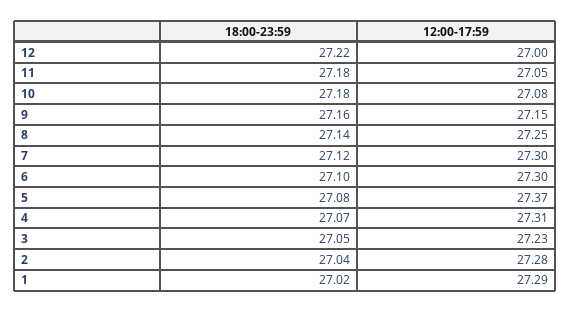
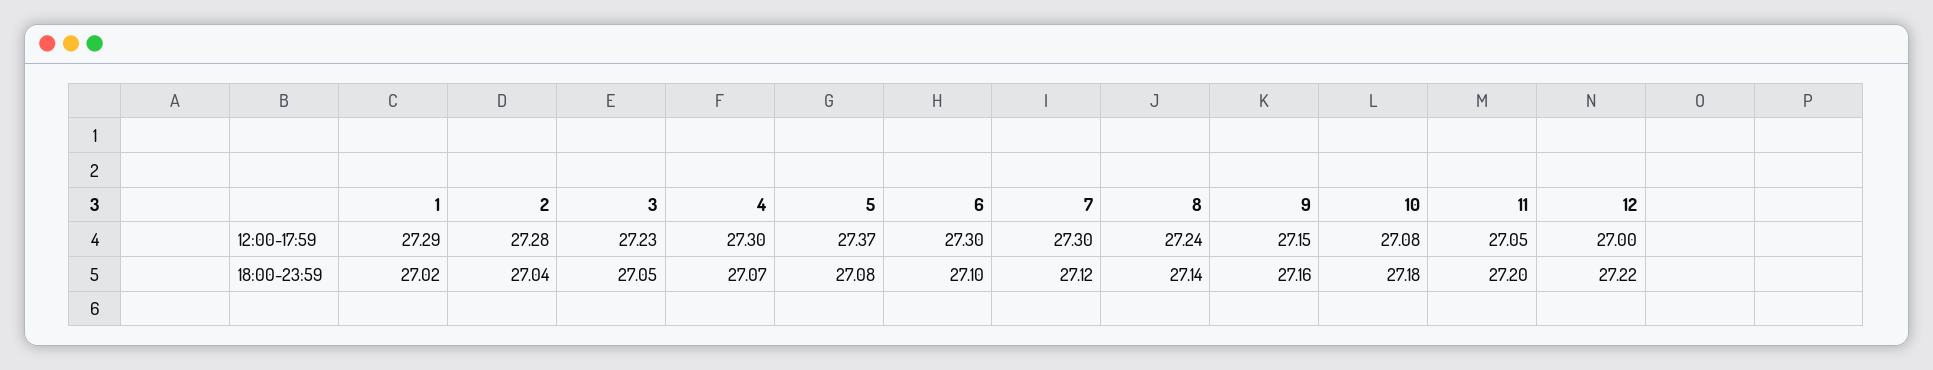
  {
    "18:00-23:59": {
      "12": 27.22,
-     "11": 27.18,
+     "11": 27.2,
      "10": 27.18,
      "9": 27.16,
      "8": 27.14,
      "7": 27.12,
      "6": 27.1,
      "5": 27.08,
      "4": 27.07,
      "3": 27.05,
      "2": 27.04,
      "1": 27.02
    },
    "12:00-17:59": {
      "12": 27,
      "11": 27.05,
      "10": 27.08,
      "9": 27.15,
-     "8": 27.25,
+     "8": 27.24,
      "7": 27.3,
      "6": 27.3,
      "5": 27.37,
-     "4": 27.31,
+     "4": 27.3,
      "3": 27.23,
      "2": 27.28,
      "1": 27.29
    }
  }

